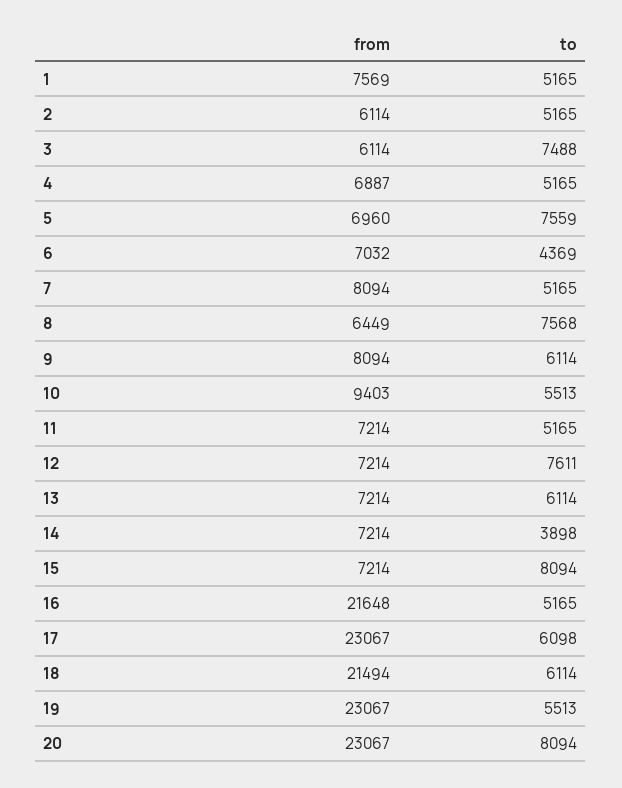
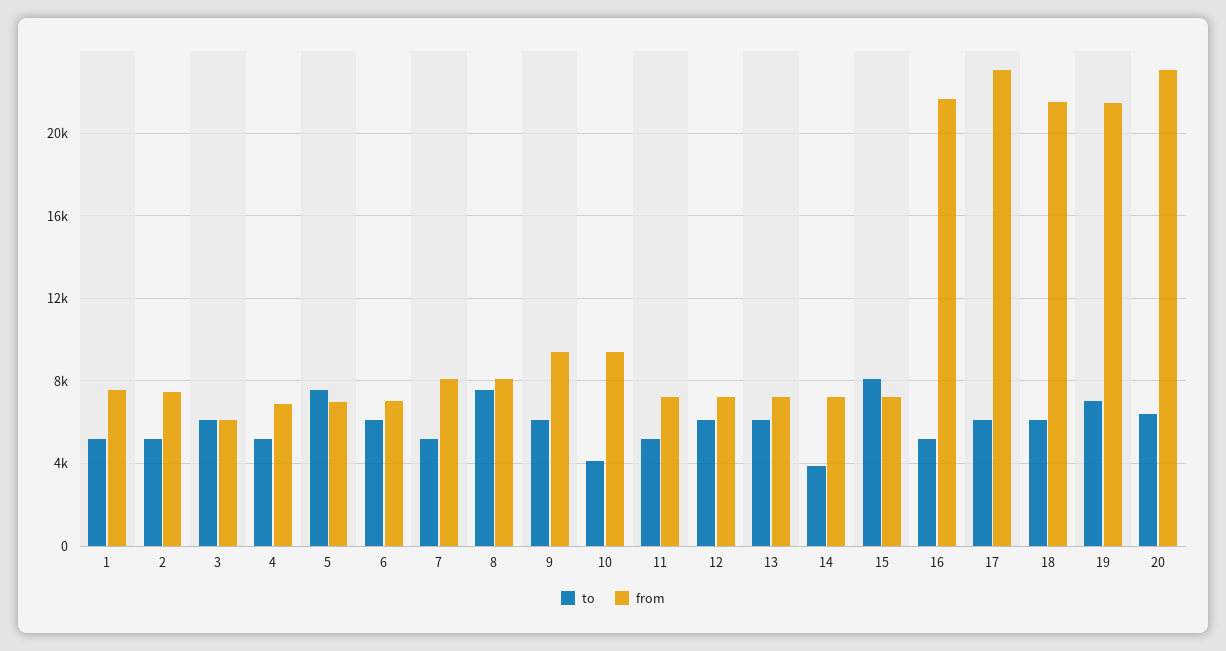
  {
    "from": {
      "1": 7569,
-     "2": 6114,
+     "2": 7500,
      "3": 6114,
      "4": 6887,
      "5": 6960,
      "6": 7032,
      "7": 8094,
-     "8": 6449,
+     "8": 8000,
-     "9": 8094,
+     "9": 9500,
      "10": 9403,
      "11": 7214,
      "12": 7214,
      "13": 7214,
      "14": 7214,
      "15": 7214,
      "16": 21648,
      "17": 23067,
      "18": 21494,
-     "19": 23067,
+     "19": 21500,
      "20": 23067
    },
    "to": {
      "1": 5165,
      "2": 5165,
-     "3": 7488,
+     "3": 6000,
      "4": 5165,
      "5": 7559,
-     "6": 4369,
+     "6": 6000,
      "7": 5165,
      "8": 7568,
      "9": 6114,
-     "10": 5513,
+     "10": 4000,
      "11": 5165,
-     "12": 7611,
+     "12": 6000,
      "13": 6114,
      "14": 3898,
      "15": 8094,
      "16": 5165,
      "17": 6098,
      "18": 6114,
-     "19": 5513,
+     "19": 7000,
-     "20": 8094
+     "20": 6500
    }
  }

